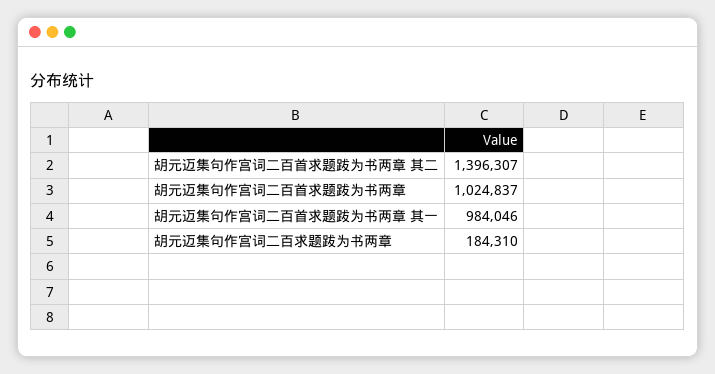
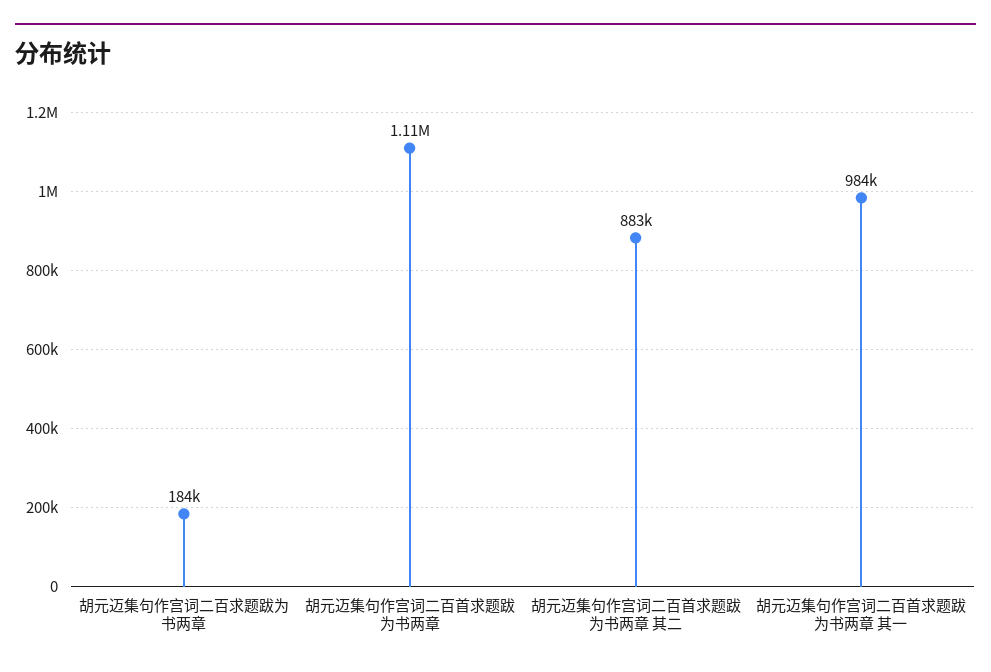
  {
-   "胡元迈集句作宫词二百首求题跋为书两章 其二": 1396307,
+   "胡元迈集句作宫词二百首求题跋为书两章 其二": 883000,
-   "胡元迈集句作宫词二百首求题跋为书两章": 1024837,
+   "胡元迈集句作宫词二百首求题跋为书两章": 1110000,
    "胡元迈集句作宫词二百首求题跋为书两章 其一": 984046,
    "胡元迈集句作宫词二百求题跋为书两章": 184310
  }

